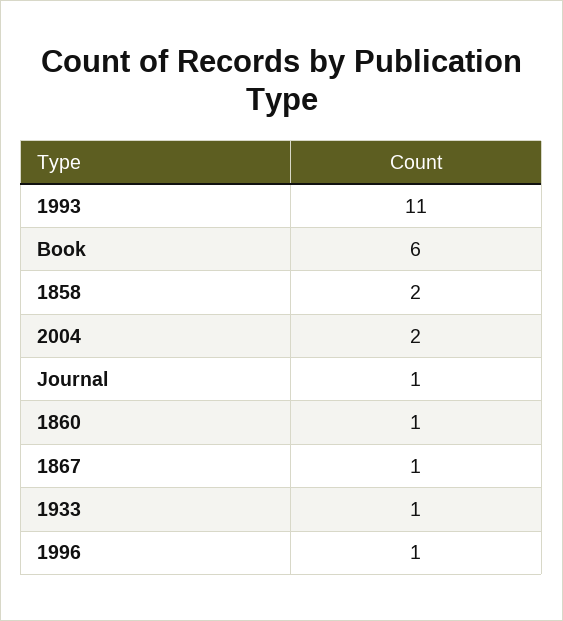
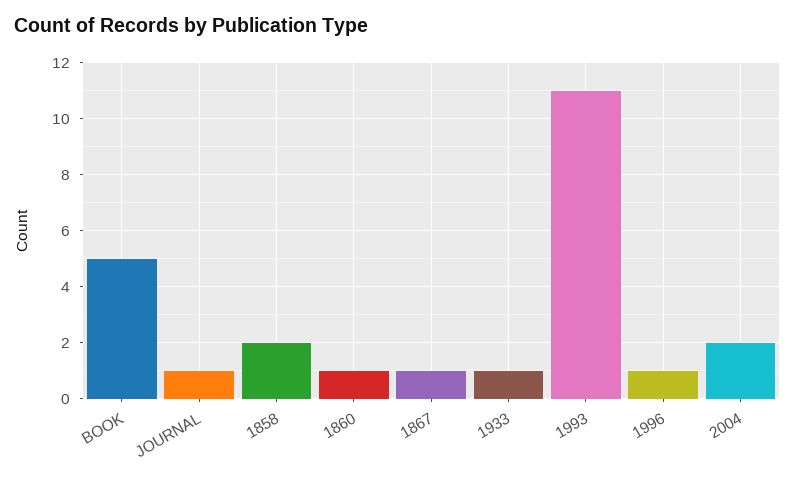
  {
    "1993": 11,
-   "Book": 6,
+   "Book": 5,
    "1858": 2,
    "2004": 2,
    "Journal": 1,
    "1860": 1,
    "1867": 1,
    "1933": 1,
    "1996": 1
  }

